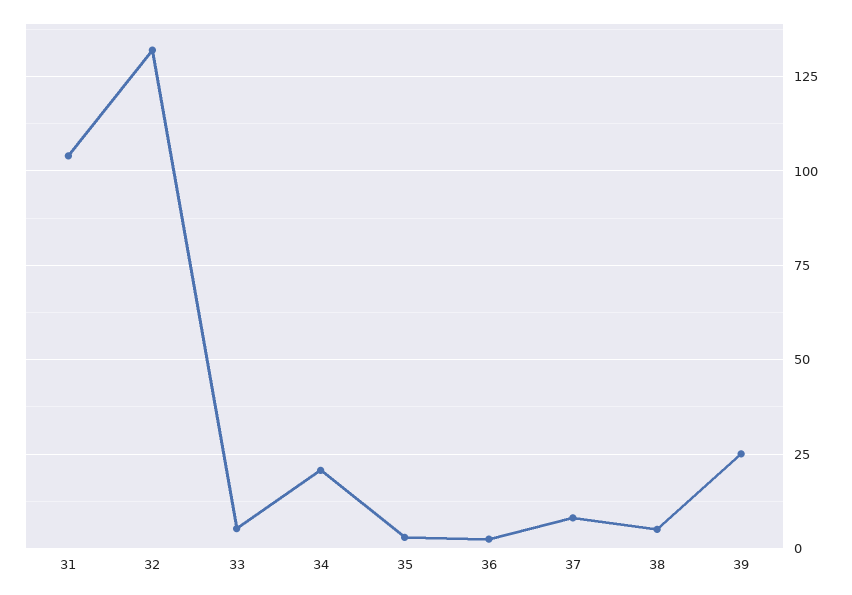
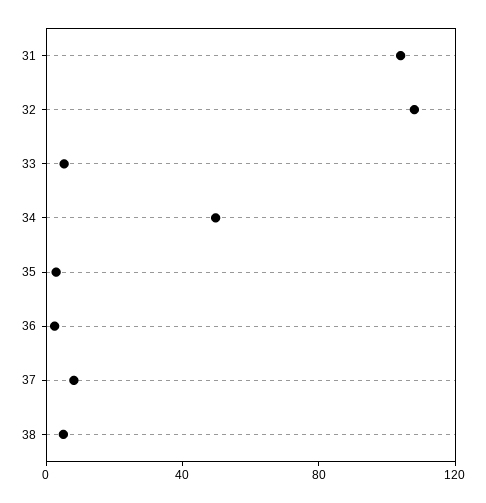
  {
    "31": 105,
-   "32": 132.5,
+   "32": 110,
    "33": 5,
-   "34": 20,
+   "34": 50,
    "35": 2.5,
    "36": 2.5,
    "37": 7.5,
-   "38": 5,
+   "38": 5
-   "39": 25
  }

